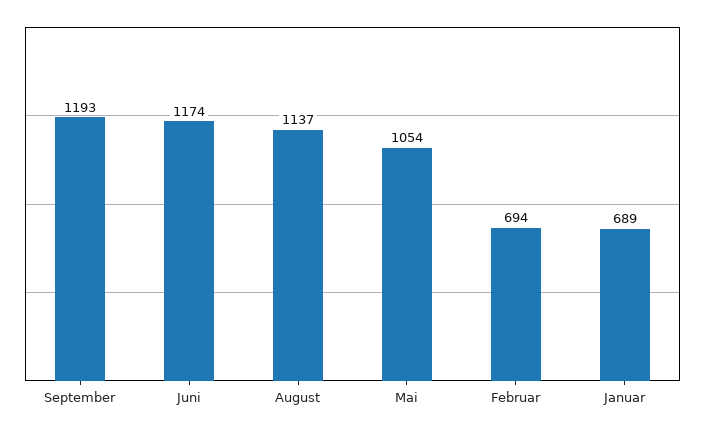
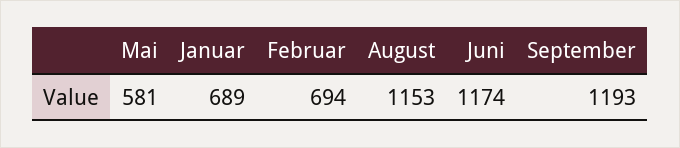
  {
    "September": 1193,
    "Juni": 1174,
-   "August": 1137,
+   "August": 1153,
-   "Mai": 1054,
+   "Mai": 581,
    "Februar": 694,
    "Januar": 689
  }

